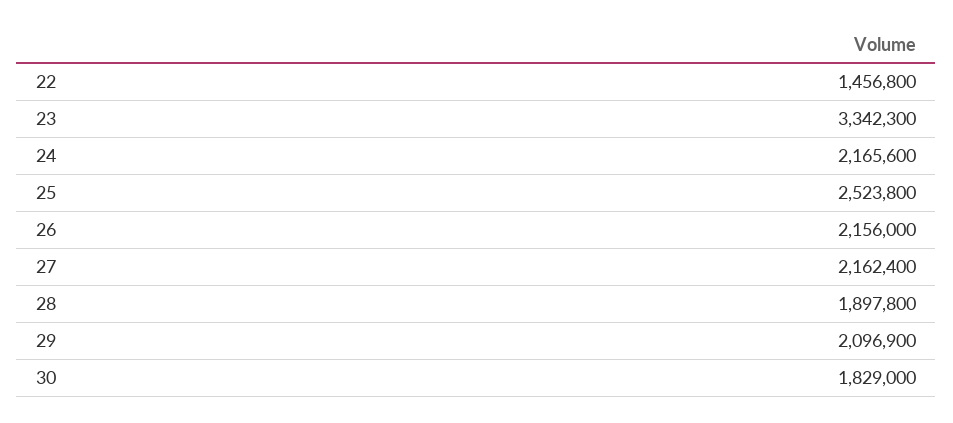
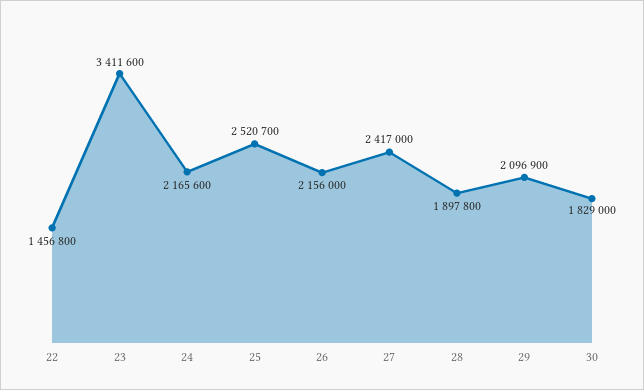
  {
    "22": 1456800,
-   "23": 3342300,
+   "23": 3411600,
    "24": 2165600,
-   "25": 2523800,
+   "25": 2520700,
    "26": 2156000,
-   "27": 2162400,
+   "27": 2417000,
    "28": 1897800,
    "29": 2096900,
    "30": 1829000
  }

